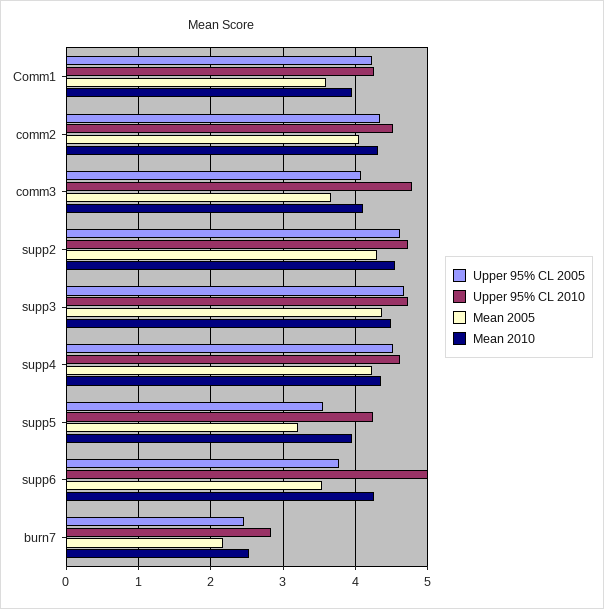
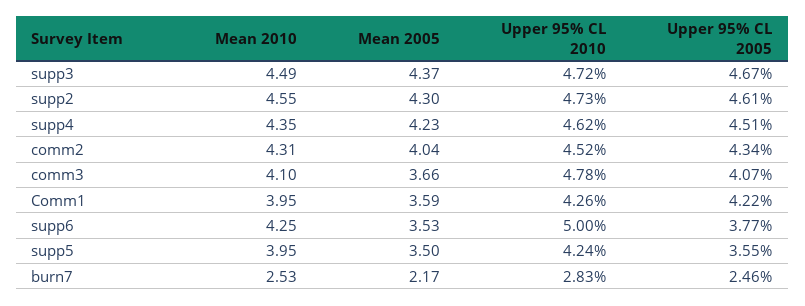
  {
    "Upper 95% CL 2005": {
      "Comm1": 4.22,
      "comm2": 4.34,
      "comm3": 4.07,
      "supp2": 4.61,
      "supp3": 4.67,
      "supp4": 4.51,
      "supp5": 3.55,
      "supp6": 3.77,
      "burn7": 2.46
    },
    "Upper 95% CL 2010": {
      "Comm1": 4.26,
      "comm2": 4.52,
      "comm3": 4.78,
      "supp2": 4.73,
      "supp3": 4.72,
      "supp4": 4.62,
      "supp5": 4.24,
      "supp6": 5,
      "burn7": 2.83
    },
    "Mean 2005": {
      "Comm1": 3.59,
      "comm2": 4.04,
      "comm3": 3.66,
      "supp2": 4.3,
      "supp3": 4.37,
      "supp4": 4.23,
-     "supp5": 3.2,
+     "supp5": 3.5,
      "supp6": 3.53,
      "burn7": 2.17
    },
    "Mean 2010": {
      "Comm1": 3.95,
      "comm2": 4.31,
      "comm3": 4.1,
      "supp2": 4.55,
      "supp3": 4.49,
      "supp4": 4.35,
      "supp5": 3.95,
      "supp6": 4.25,
      "burn7": 2.53
    }
  }

